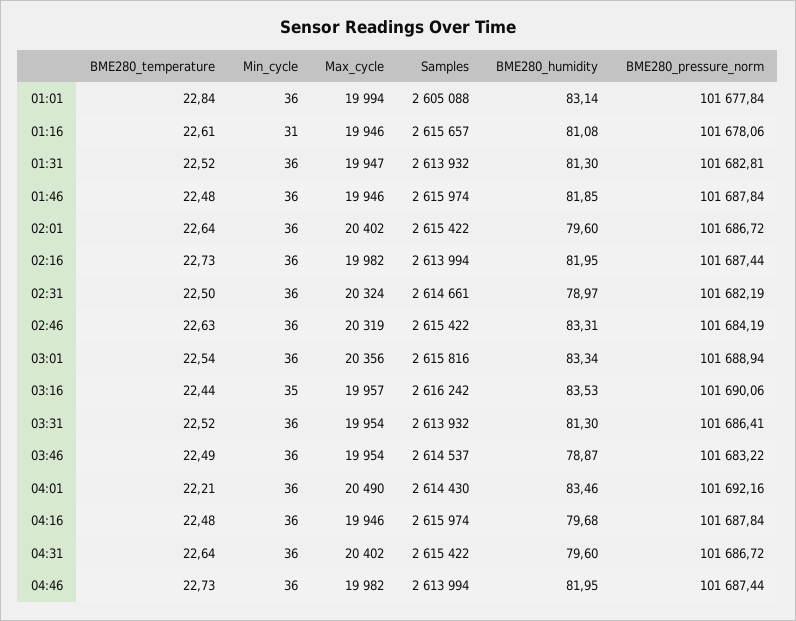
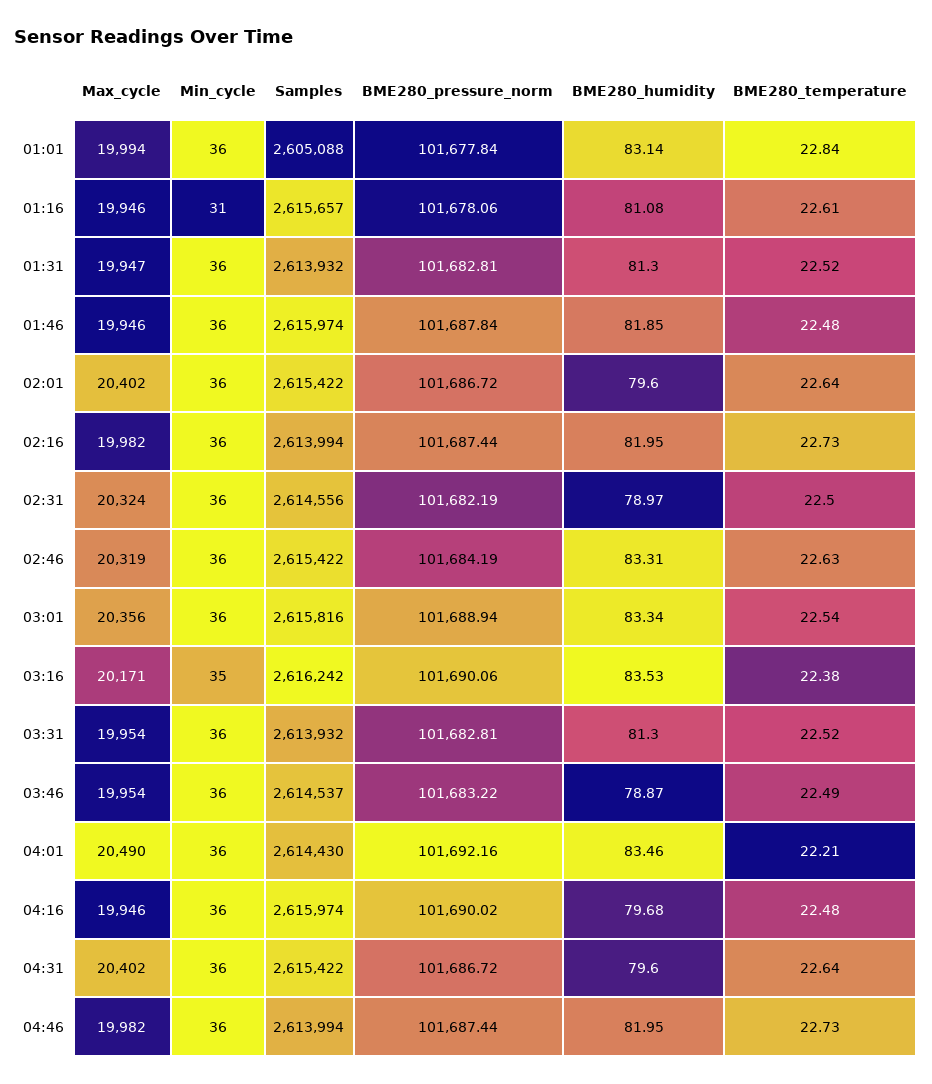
  {
    "BME280_temperature": {
      "01:01": 22.84,
      "01:16": 22.61,
      "01:31": 22.52,
      "01:46": 22.48,
      "02:01": 22.64,
      "02:16": 22.73,
      "02:31": 22.5,
      "02:46": 22.63,
      "03:01": 22.54,
-     "03:16": 22.44,
+     "03:16": 22.38,
      "03:31": 22.52,
      "03:46": 22.49,
      "04:01": 22.21,
      "04:16": 22.48,
      "04:31": 22.64,
      "04:46": 22.73
    },
    "Min_cycle": {
      "01:01": 36,
      "01:16": 31,
      "01:31": 36,
      "01:46": 36,
      "02:01": 36,
      "02:16": 36,
      "02:31": 36,
      "02:46": 36,
      "03:01": 36,
      "03:16": 35,
      "03:31": 36,
      "03:46": 36,
      "04:01": 36,
      "04:16": 36,
      "04:31": 36,
      "04:46": 36
    },
    "Max_cycle": {
      "01:01": 19994,
      "01:16": 19946,
      "01:31": 19947,
      "01:46": 19946,
      "02:01": 20402,
      "02:16": 19982,
      "02:31": 20324,
      "02:46": 20319,
      "03:01": 20356,
-     "03:16": 19957,
+     "03:16": 20171,
      "03:31": 19954,
      "03:46": 19954,
      "04:01": 20490,
      "04:16": 19946,
      "04:31": 20402,
      "04:46": 19982
    },
    "Samples": {
      "01:01": 2605088,
      "01:16": 2615657,
      "01:31": 2613932,
      "01:46": 2615974,
      "02:01": 2615422,
      "02:16": 2613994,
-     "02:31": 2614661,
+     "02:31": 2614556,
      "02:46": 2615422,
      "03:01": 2615816,
      "03:16": 2616242,
      "03:31": 2613932,
      "03:46": 2614537,
      "04:01": 2614430,
      "04:16": 2615974,
      "04:31": 2615422,
      "04:46": 2613994
    },
    "BME280_humidity": {
      "01:01": 83.14,
      "01:16": 81.08,
      "01:31": 81.3,
      "01:46": 81.85,
      "02:01": 79.6,
      "02:16": 81.95,
      "02:31": 78.97,
      "02:46": 83.31,
      "03:01": 83.34,
      "03:16": 83.53,
      "03:31": 81.3,
      "03:46": 78.87,
      "04:01": 83.46,
      "04:16": 79.68,
      "04:31": 79.6,
      "04:46": 81.95
    },
    "BME280_pressure_norm": {
      "01:01": 101677.84,
      "01:16": 101678.06,
      "01:31": 101682.81,
      "01:46": 101687.84,
      "02:01": 101686.72,
      "02:16": 101687.44,
      "02:31": 101682.19,
      "02:46": 101684.19,
      "03:01": 101688.94,
      "03:16": 101690.06,
-     "03:31": 101686.41,
+     "03:31": 101682.81,
      "03:46": 101683.22,
      "04:01": 101692.16,
-     "04:16": 101687.84,
+     "04:16": 101690.02,
      "04:31": 101686.72,
      "04:46": 101687.44
    }
  }

